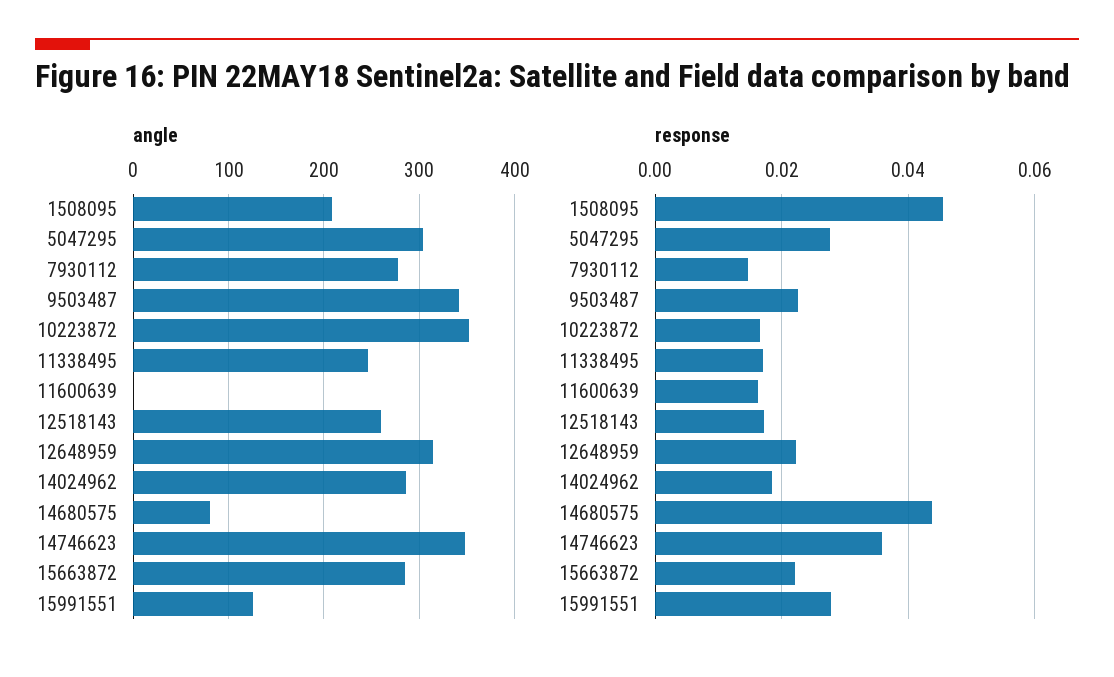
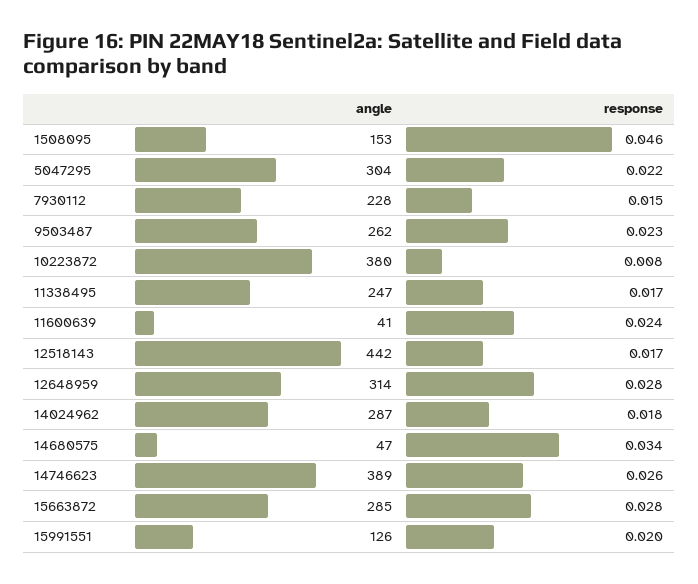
  {
    "angle": {
-     "1508095": 210,
+     "1508095": 153,
      "5047295": 304,
-     "7930112": 280,
+     "7930112": 228,
-     "9503487": 340,
+     "9503487": 262,
-     "10223872": 350,
+     "10223872": 380,
      "11338495": 247,
-     "11600639": 0,
+     "11600639": 41,
-     "12518143": 260,
+     "12518143": 442,
      "12648959": 314,
      "14024962": 287,
-     "14680575": 80,
+     "14680575": 47,
-     "14746623": 350,
+     "14746623": 389,
      "15663872": 285,
      "15991551": 126
    },
    "response": {
      "1508095": 0.046,
-     "5047295": 0.028,
+     "5047295": 0.022,
      "7930112": 0.015,
      "9503487": 0.023,
-     "10223872": 0.016,
+     "10223872": 0.008,
      "11338495": 0.017,
-     "11600639": 0.016,
+     "11600639": 0.024,
      "12518143": 0.017,
-     "12648959": 0.022,
+     "12648959": 0.028,
      "14024962": 0.018,
-     "14680575": 0.044,
+     "14680575": 0.034,
-     "14746623": 0.036,
+     "14746623": 0.026,
-     "15663872": 0.022,
+     "15663872": 0.028,
-     "15991551": 0.028
+     "15991551": 0.02
    }
  }

